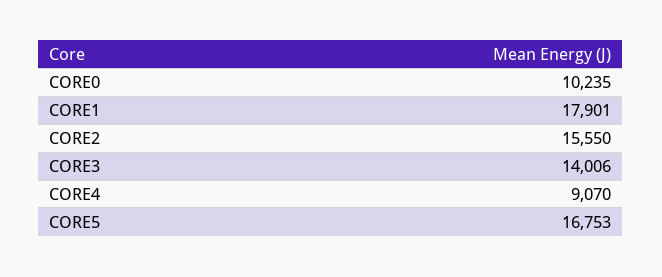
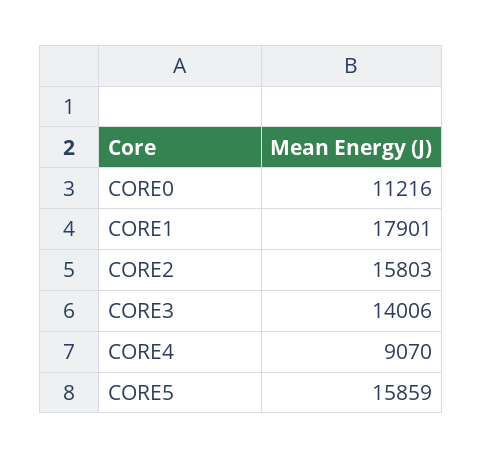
  {
-   "CORE0": 10235,
+   "CORE0": 11216,
    "CORE1": 17901,
-   "CORE2": 15550,
+   "CORE2": 15803,
    "CORE3": 14006,
    "CORE4": 9070,
-   "CORE5": 16753
+   "CORE5": 15859
  }

